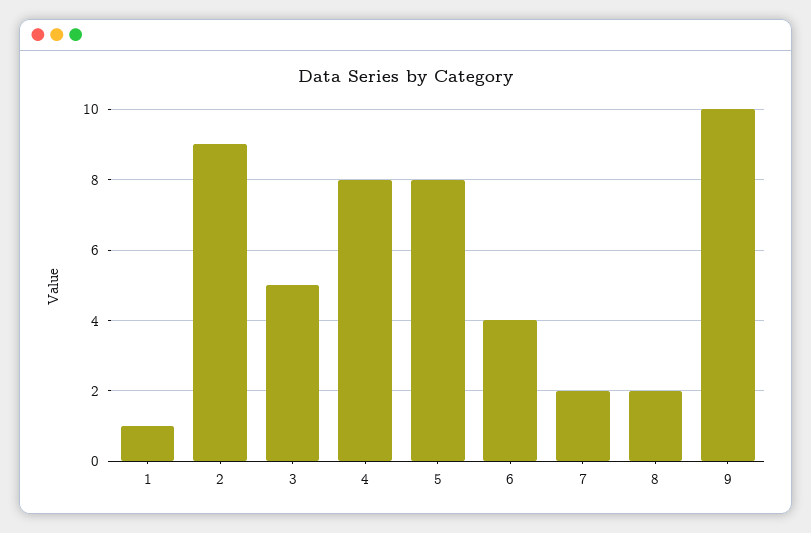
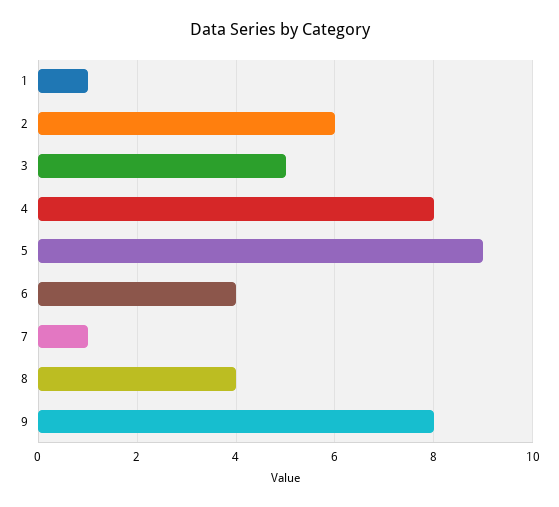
  {
    "1": 1,
-   "2": 9,
+   "2": 6,
    "3": 5,
    "4": 8,
-   "5": 8,
+   "5": 9,
    "6": 4,
-   "7": 2,
+   "7": 1,
-   "8": 2,
+   "8": 4,
-   "9": 10
+   "9": 8
  }

